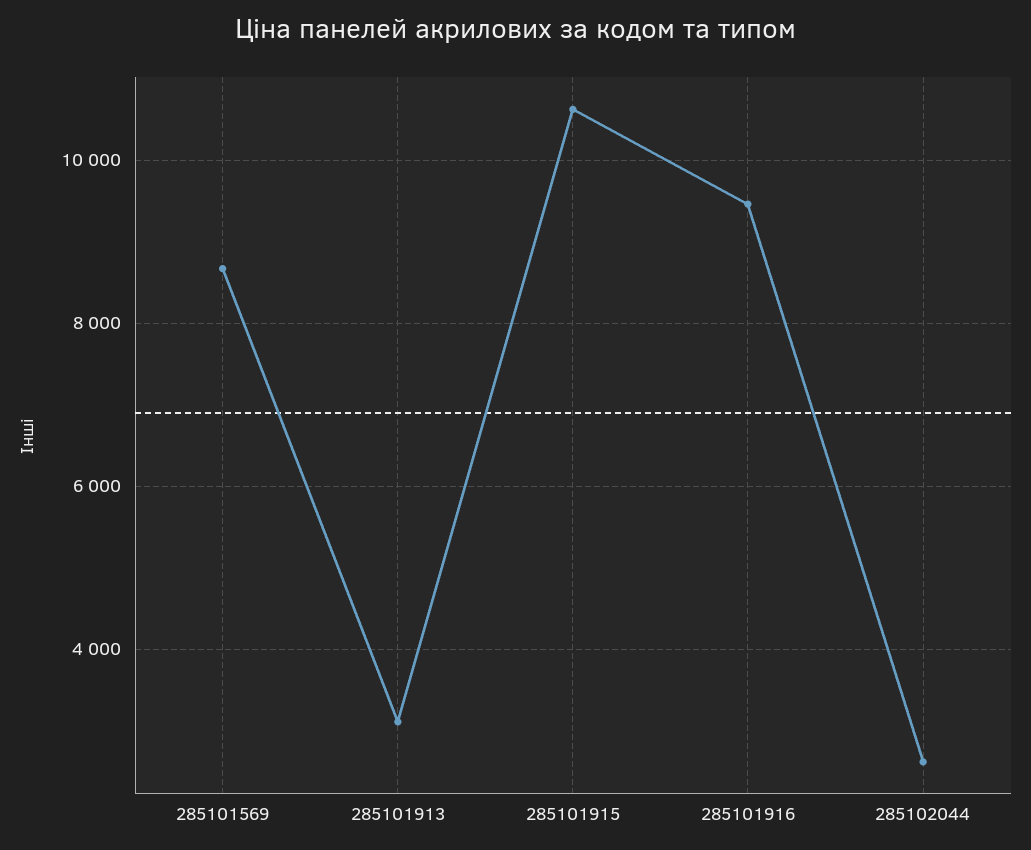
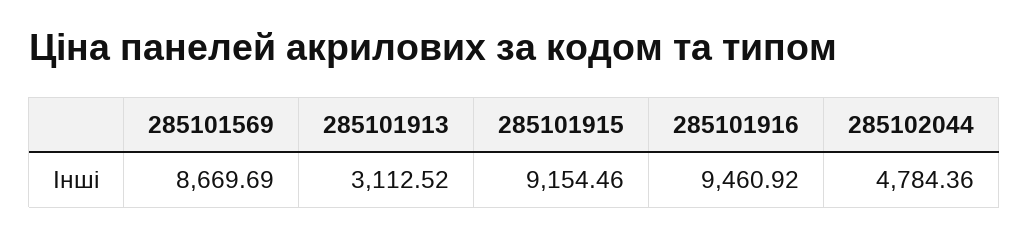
  {
    "285101569": 8669.69,
    "285101913": 3112.52,
-   "285101915": 10600,
+   "285101915": 9154.46,
    "285101916": 9460.92,
-   "285102044": 2600
+   "285102044": 4784.36
  }

